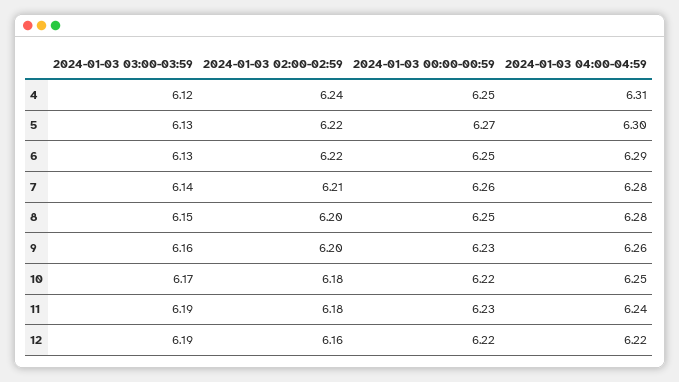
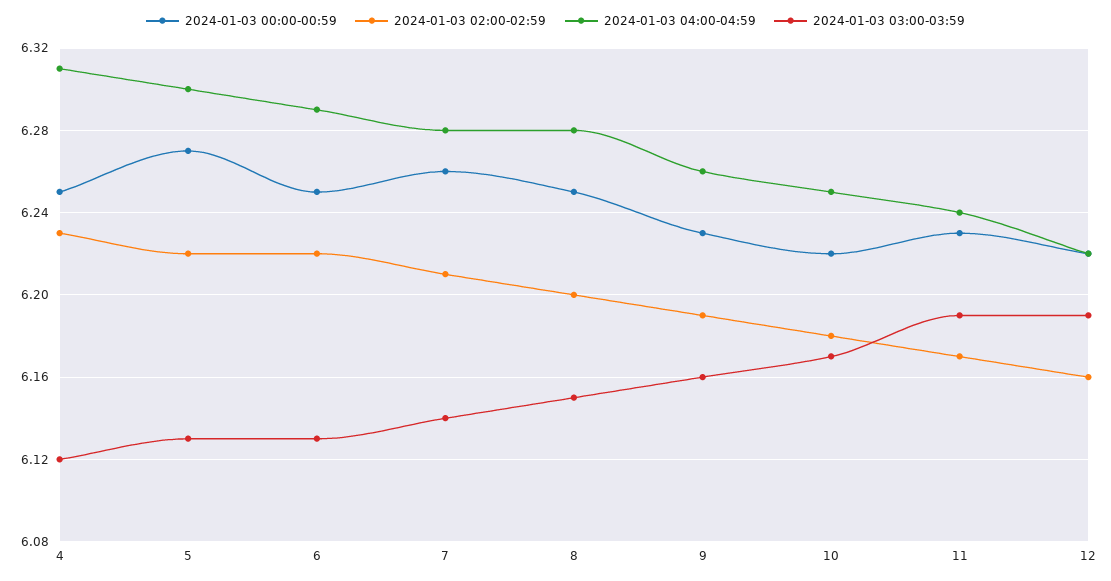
  {
    "2024-01-03 03:00-03:59": {
      "4": 6.12,
      "5": 6.13,
      "6": 6.13,
      "7": 6.14,
      "8": 6.15,
      "9": 6.16,
      "10": 6.17,
      "11": 6.19,
      "12": 6.19
    },
    "2024-01-03 02:00-02:59": {
-     "4": 6.24,
+     "4": 6.23,
      "5": 6.22,
      "6": 6.22,
      "7": 6.21,
      "8": 6.2,
-     "9": 6.2,
+     "9": 6.19,
      "10": 6.18,
-     "11": 6.18,
+     "11": 6.17,
      "12": 6.16
    },
    "2024-01-03 00:00-00:59": {
      "4": 6.25,
      "5": 6.27,
      "6": 6.25,
      "7": 6.26,
      "8": 6.25,
      "9": 6.23,
      "10": 6.22,
      "11": 6.23,
      "12": 6.22
    },
    "2024-01-03 04:00-04:59": {
      "4": 6.31,
      "5": 6.3,
      "6": 6.29,
      "7": 6.28,
      "8": 6.28,
      "9": 6.26,
      "10": 6.25,
      "11": 6.24,
      "12": 6.22
    }
  }

